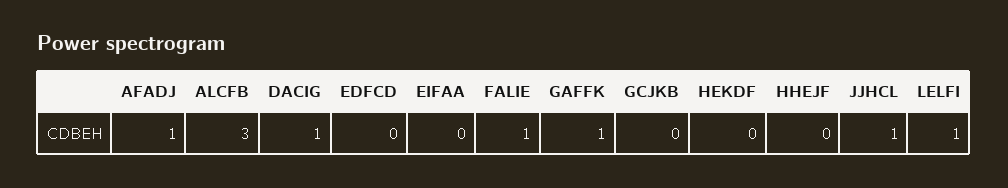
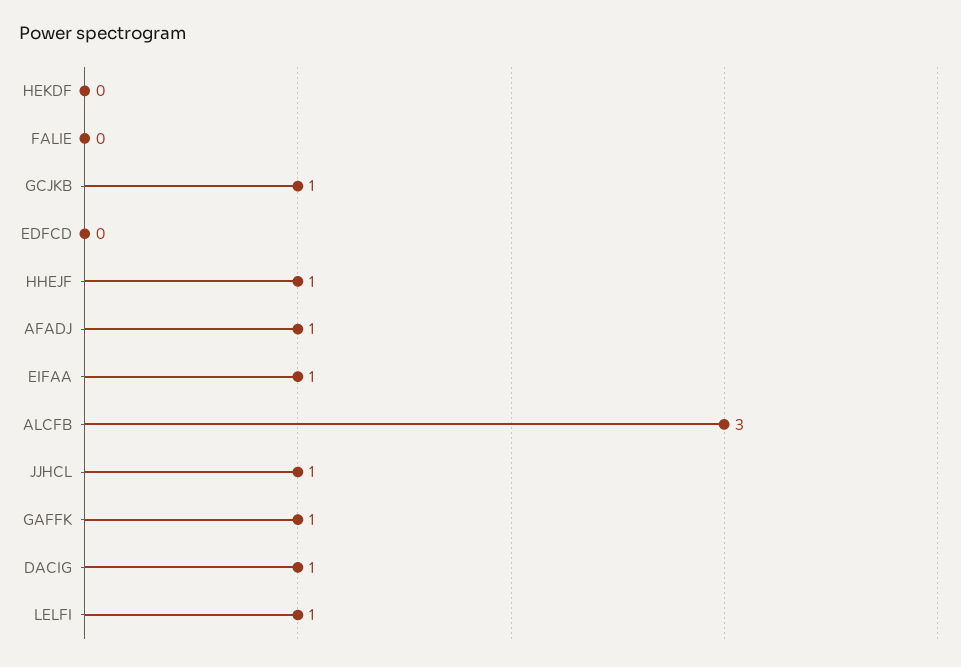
  {
    "AFADJ": 1,
    "ALCFB": 3,
    "DACIG": 1,
    "EDFCD": 0,
-   "EIFAA": 0,
+   "EIFAA": 1,
-   "FALIE": 1,
+   "FALIE": 0,
    "GAFFK": 1,
-   "GCJKB": 0,
+   "GCJKB": 1,
    "HEKDF": 0,
-   "HHEJF": 0,
+   "HHEJF": 1,
    "JJHCL": 1,
    "LELFI": 1
  }

